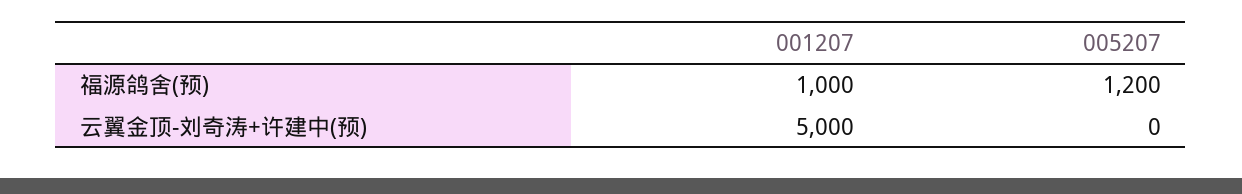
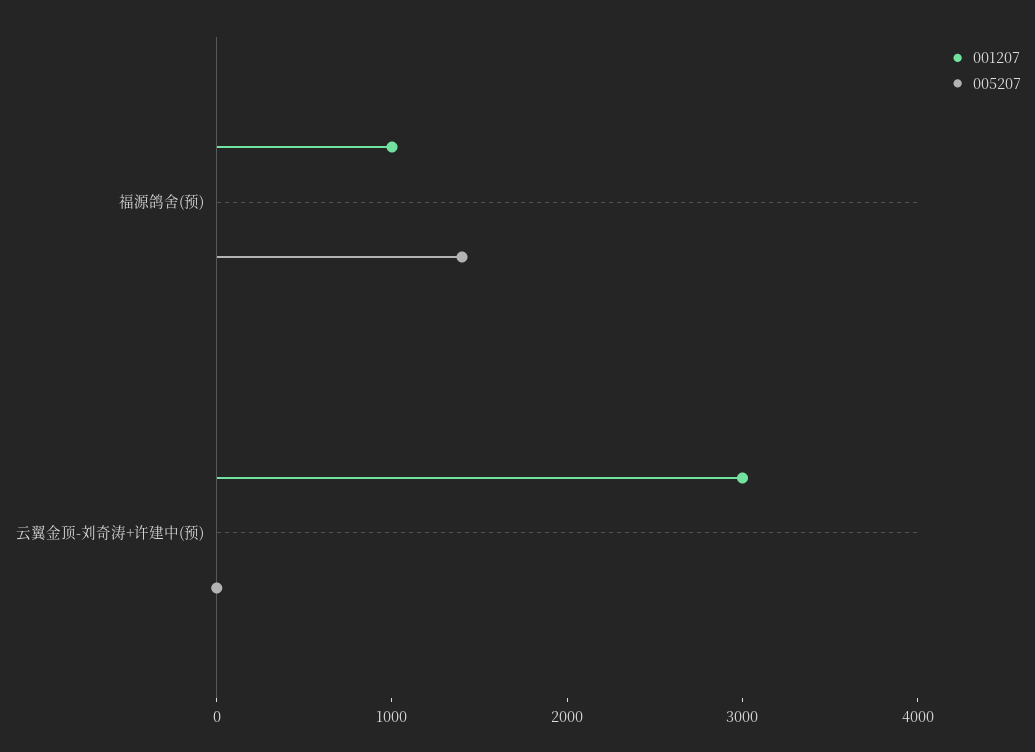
  {
    "001207": {
      "福源鸽舍(预)": 1000,
-     "云翼金顶-刘奇涛+许建中(预)": 5000
+     "云翼金顶-刘奇涛+许建中(预)": 3000
    },
    "005207": {
-     "福源鸽舍(预)": 1200,
+     "福源鸽舍(预)": 1400,
      "云翼金顶-刘奇涛+许建中(预)": 0
    }
  }

